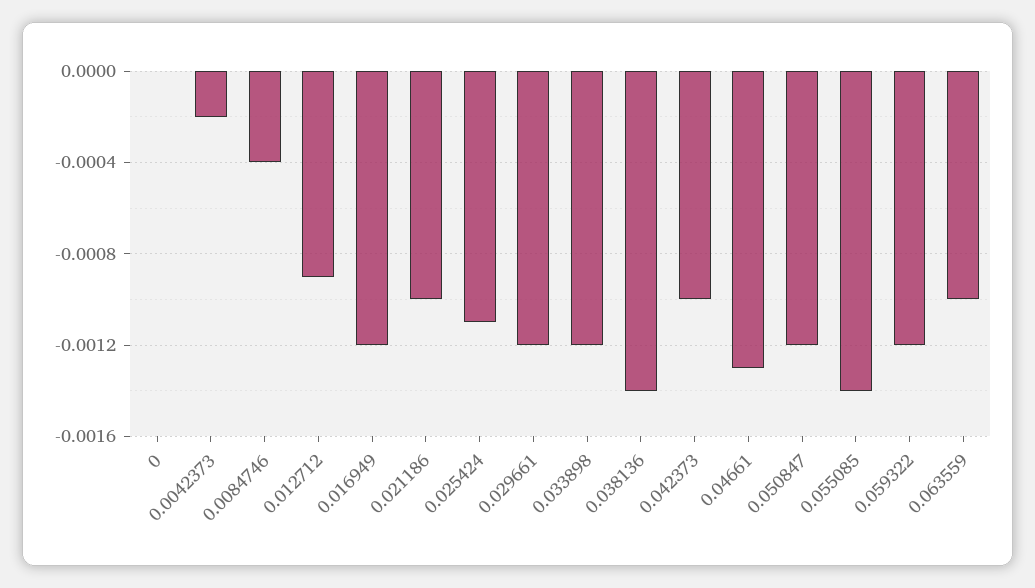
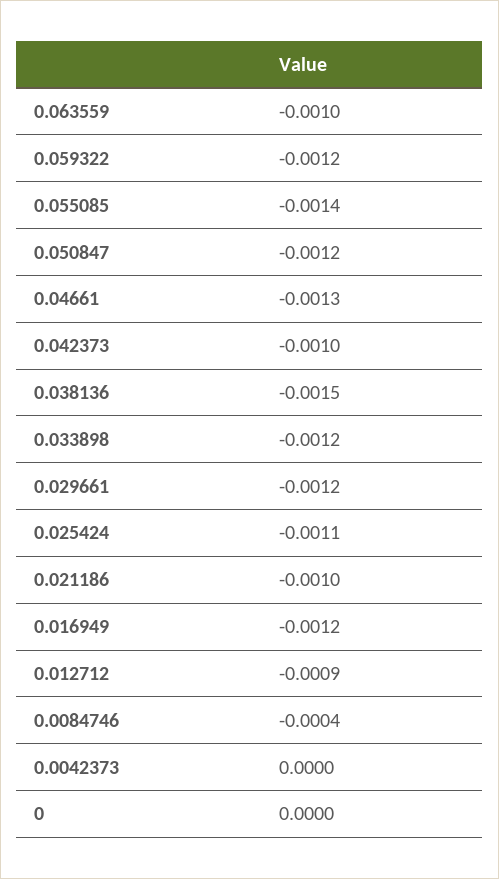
  {
    "0": 0,
-   "0.0042373": -0.0002,
+   "0.0042373": 0,
    "0.0084746": -0.0004,
    "0.012712": -0.0009,
    "0.016949": -0.0012,
    "0.021186": -0.001,
    "0.025424": -0.0011,
    "0.029661": -0.0012,
    "0.033898": -0.0012,
-   "0.038136": -0.0014,
+   "0.038136": -0.0015,
    "0.042373": -0.001,
    "0.04661": -0.0013,
    "0.050847": -0.0012,
    "0.055085": -0.0014,
    "0.059322": -0.0012,
    "0.063559": -0.001
  }

